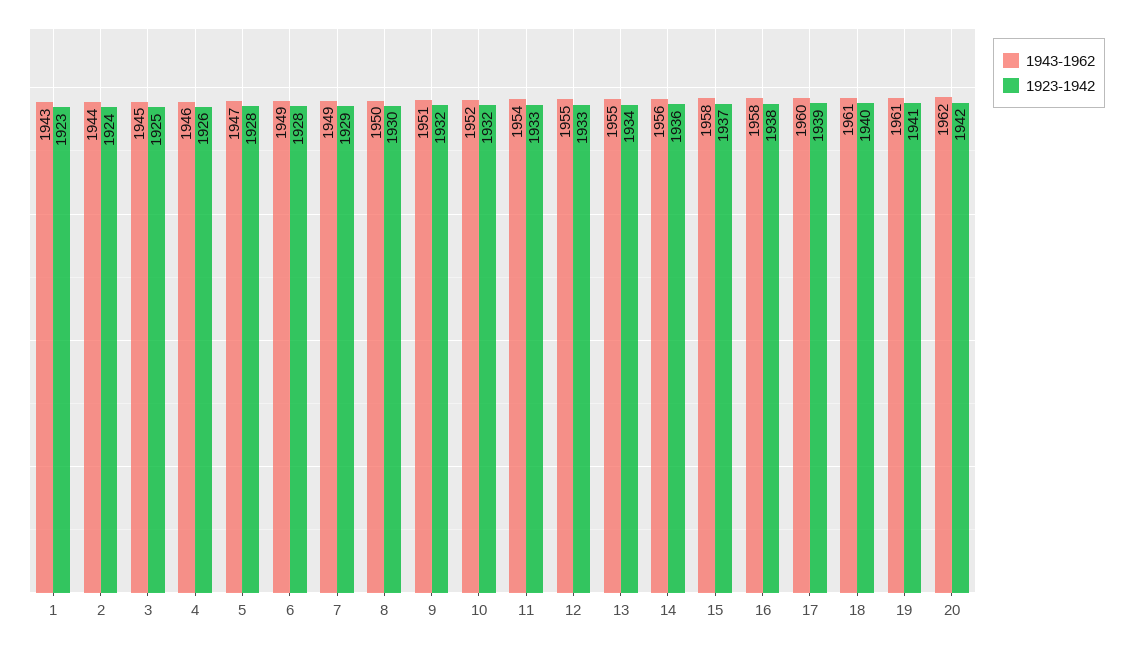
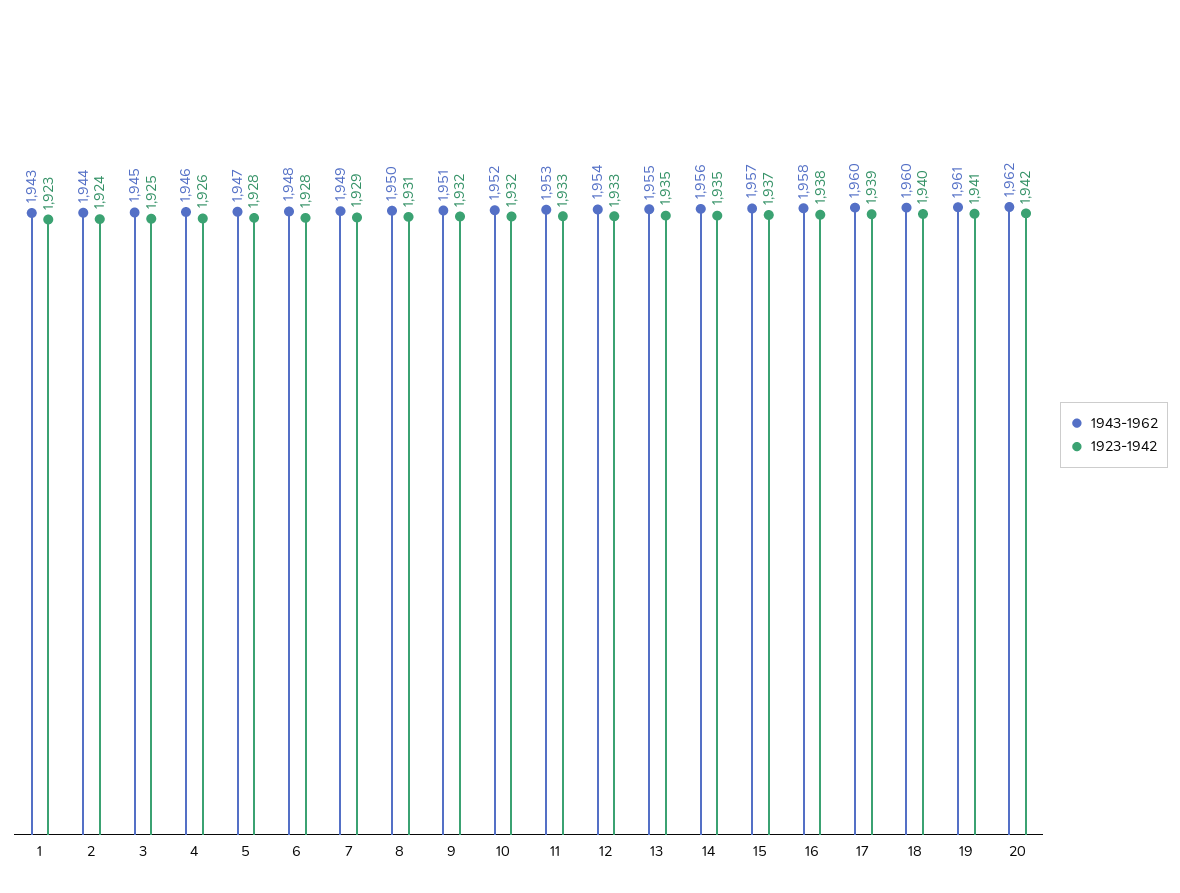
  {
    "1943-1962": {
      "1": 1943,
      "2": 1944,
      "3": 1945,
      "4": 1946,
      "5": 1947,
-     "6": 1949,
+     "6": 1948,
      "7": 1949,
      "8": 1950,
      "9": 1951,
      "10": 1952,
-     "11": 1954,
+     "11": 1953,
-     "12": 1955,
+     "12": 1954,
      "13": 1955,
      "14": 1956,
-     "15": 1958,
+     "15": 1957,
      "16": 1958,
      "17": 1960,
-     "18": 1961,
+     "18": 1960,
      "19": 1961,
      "20": 1962
    },
    "1923-1942": {
      "1": 1923,
      "2": 1924,
      "3": 1925,
      "4": 1926,
      "5": 1928,
      "6": 1928,
      "7": 1929,
-     "8": 1930,
+     "8": 1931,
      "9": 1932,
      "10": 1932,
      "11": 1933,
      "12": 1933,
-     "13": 1934,
+     "13": 1935,
-     "14": 1936,
+     "14": 1935,
      "15": 1937,
      "16": 1938,
      "17": 1939,
      "18": 1940,
      "19": 1941,
      "20": 1942
    }
  }

